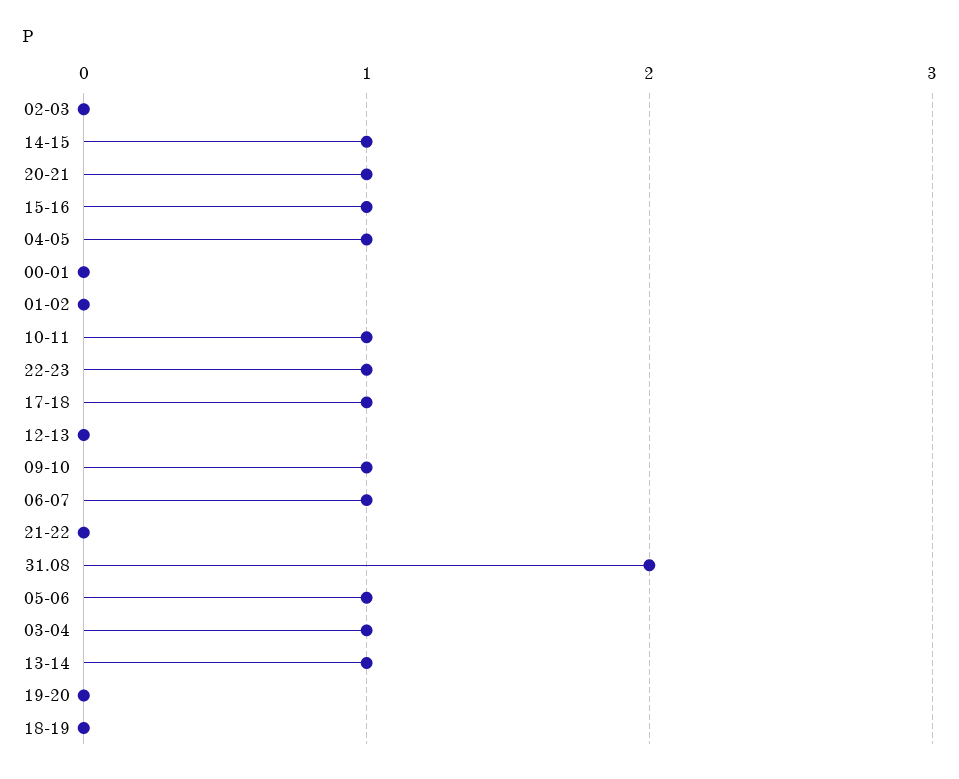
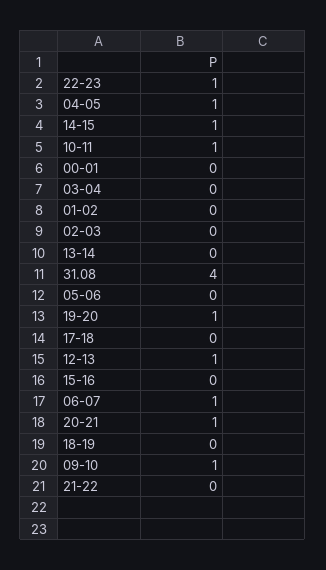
  {
    "02-03": 0,
    "14-15": 1,
    "20-21": 1,
-   "15-16": 1,
+   "15-16": 0,
    "04-05": 1,
    "00-01": 0,
    "01-02": 0,
    "10-11": 1,
    "22-23": 1,
-   "17-18": 1,
+   "17-18": 0,
-   "12-13": 0,
+   "12-13": 1,
    "09-10": 1,
    "06-07": 1,
    "21-22": 0,
-   "31.08": 2,
+   "31.08": 4,
-   "05-06": 1,
+   "05-06": 0,
-   "03-04": 1,
+   "03-04": 0,
-   "13-14": 1,
+   "13-14": 0,
-   "19-20": 0,
+   "19-20": 1,
    "18-19": 0
  }

